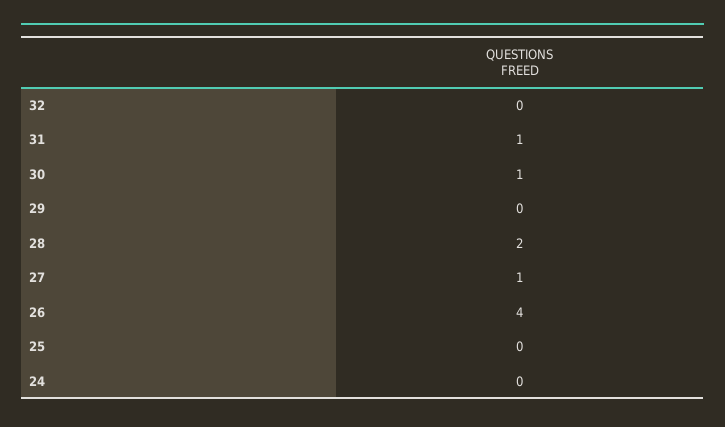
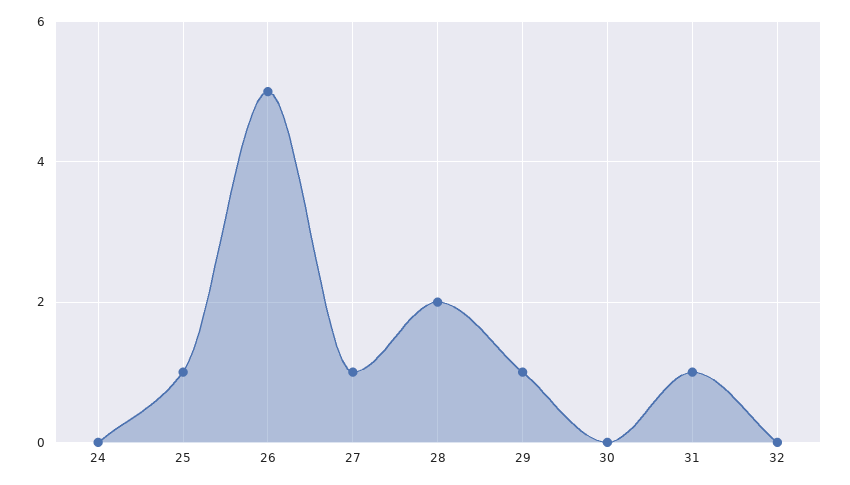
  {
    "32": 0,
    "31": 1,
-   "30": 1,
+   "30": 0,
-   "29": 0,
+   "29": 1,
    "28": 2,
    "27": 1,
-   "26": 4,
+   "26": 5,
-   "25": 0,
+   "25": 1,
    "24": 0
  }

